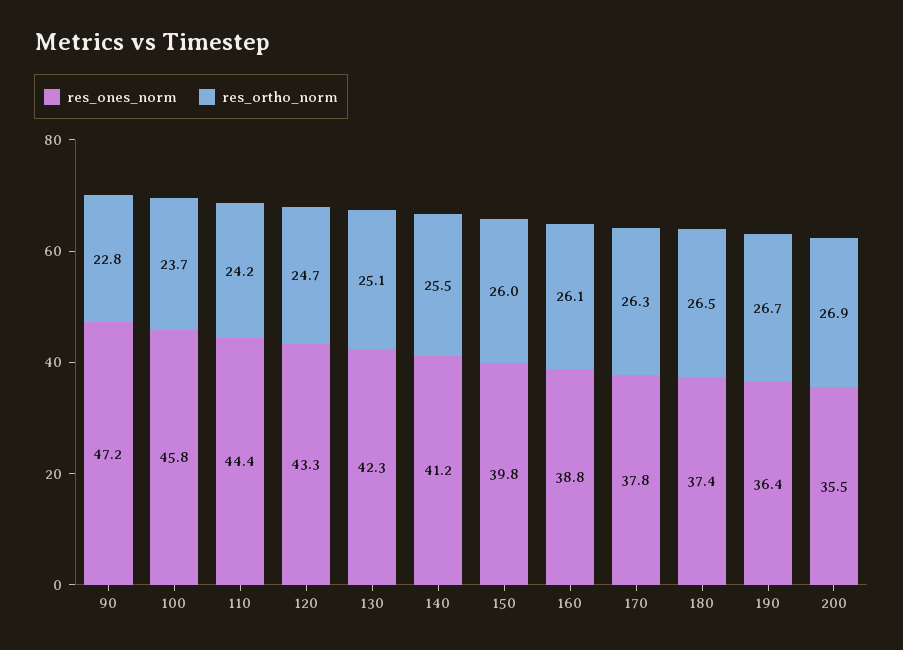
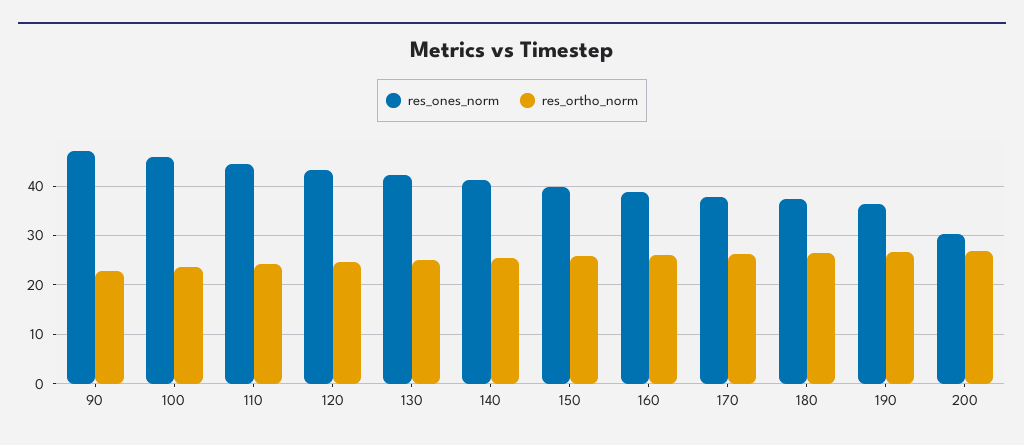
  {
    "res_ones_norm": {
      "90": 47.2,
      "100": 45.8,
      "110": 44.4,
      "120": 43.3,
      "130": 42.3,
      "140": 41.2,
      "150": 39.8,
      "160": 38.8,
      "170": 37.8,
      "180": 37.4,
      "190": 36.4,
-     "200": 35.5
+     "200": 30
    },
    "res_ortho_norm": {
      "90": 22.8,
      "100": 23.7,
      "110": 24.2,
      "120": 24.7,
      "130": 25.1,
      "140": 25.5,
      "150": 26,
      "160": 26.1,
      "170": 26.3,
      "180": 26.5,
      "190": 26.7,
      "200": 26.9
    }
  }

